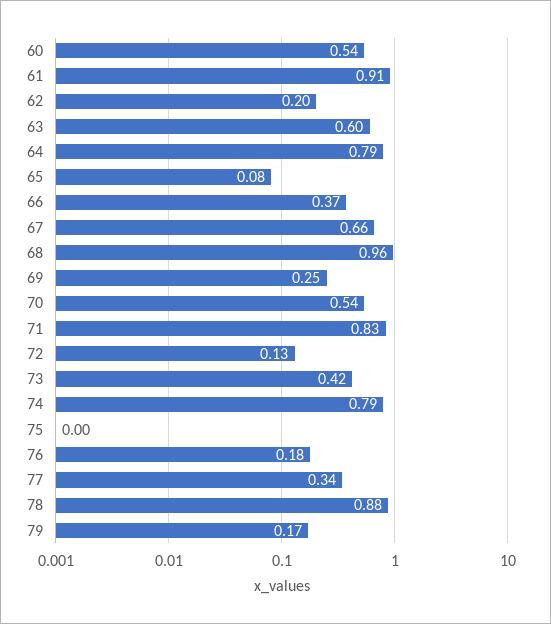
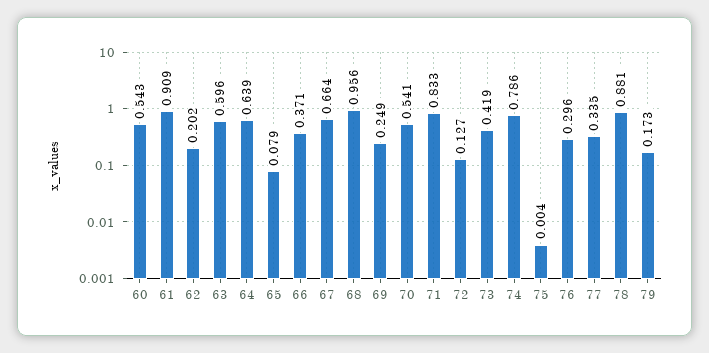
  {
    "60": 0.543,
    "61": 0.909,
    "62": 0.202,
    "63": 0.596,
-   "64": 0.79,
+   "64": 0.639,
    "65": 0.079,
    "66": 0.371,
    "67": 0.664,
    "68": 0.956,
    "69": 0.249,
    "70": 0.541,
    "71": 0.833,
    "72": 0.127,
    "73": 0.419,
    "74": 0.786,
    "75": 0.004,
-   "76": 0.18,
+   "76": 0.296,
    "77": 0.335,
    "78": 0.881,
    "79": 0.173
  }

